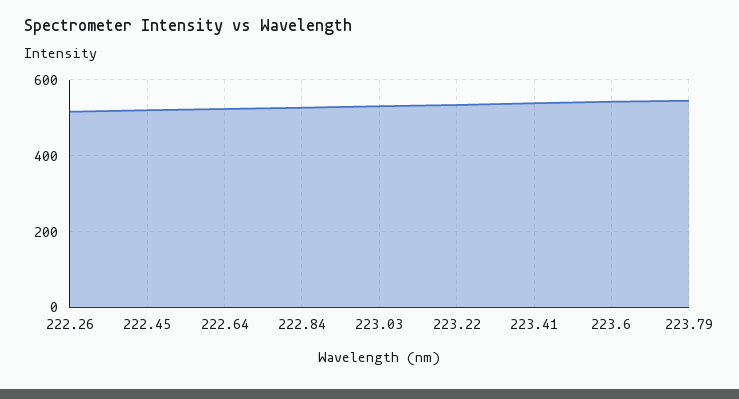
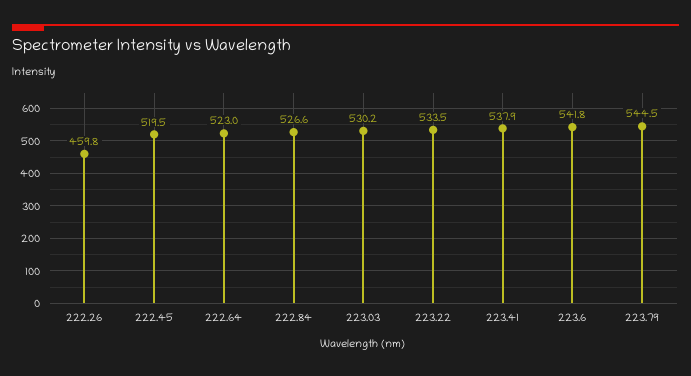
  {
-   "222.26": 520,
+   "222.26": 459.8,
    "222.45": 519.5,
    "222.64": 523,
    "222.84": 526.6,
    "223.03": 530.2,
    "223.22": 533.5,
    "223.41": 537.9,
    "223.6": 541.8,
    "223.79": 544.5
  }

